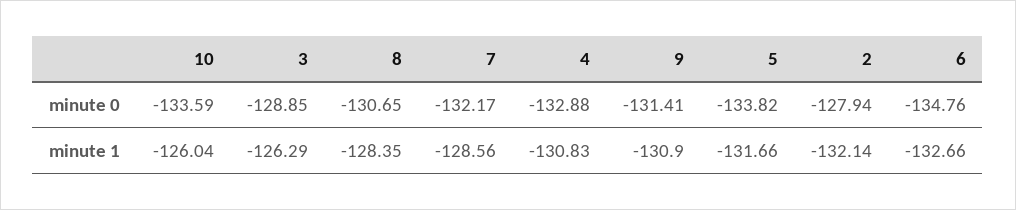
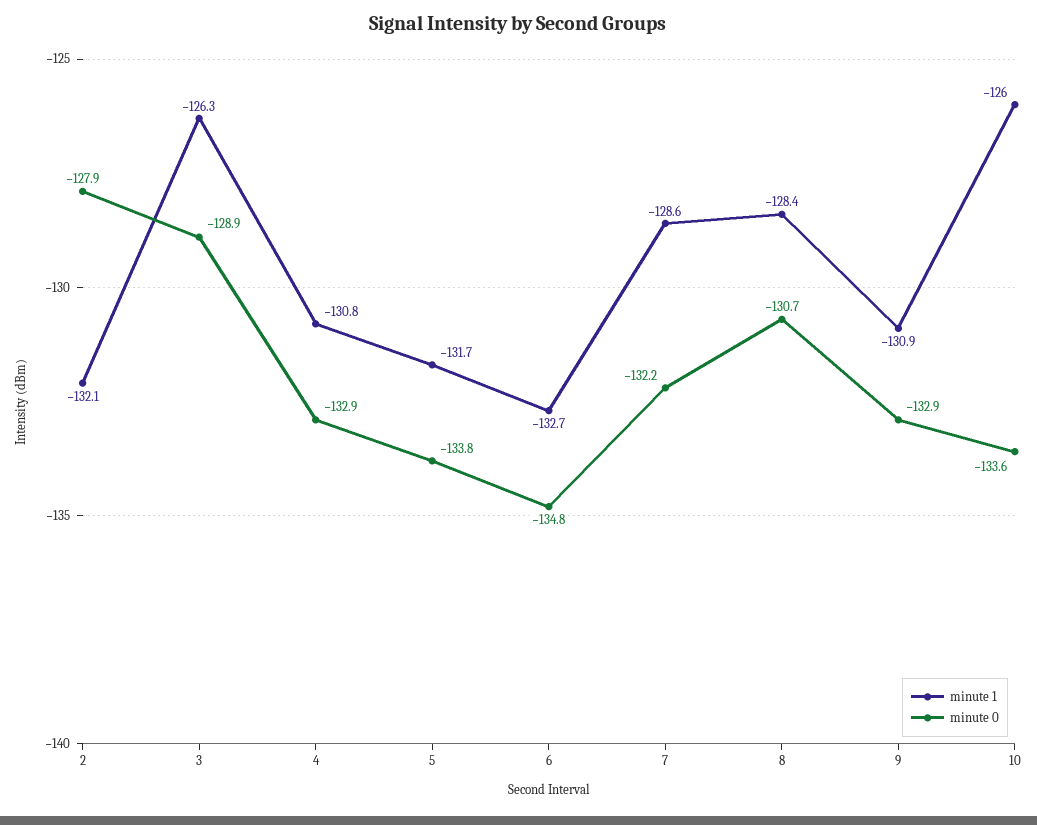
  {
    "minute 0": {
      "10": -133.59,
      "3": -128.85,
      "8": -130.65,
      "7": -132.17,
      "4": -132.88,
-     "9": -131.41,
+     "9": -132.9,
      "5": -133.82,
      "2": -127.94,
      "6": -134.76
    },
    "minute 1": {
      "10": -126.04,
      "3": -126.29,
      "8": -128.35,
      "7": -128.56,
      "4": -130.83,
      "9": -130.9,
      "5": -131.66,
      "2": -132.14,
      "6": -132.66
    }
  }

